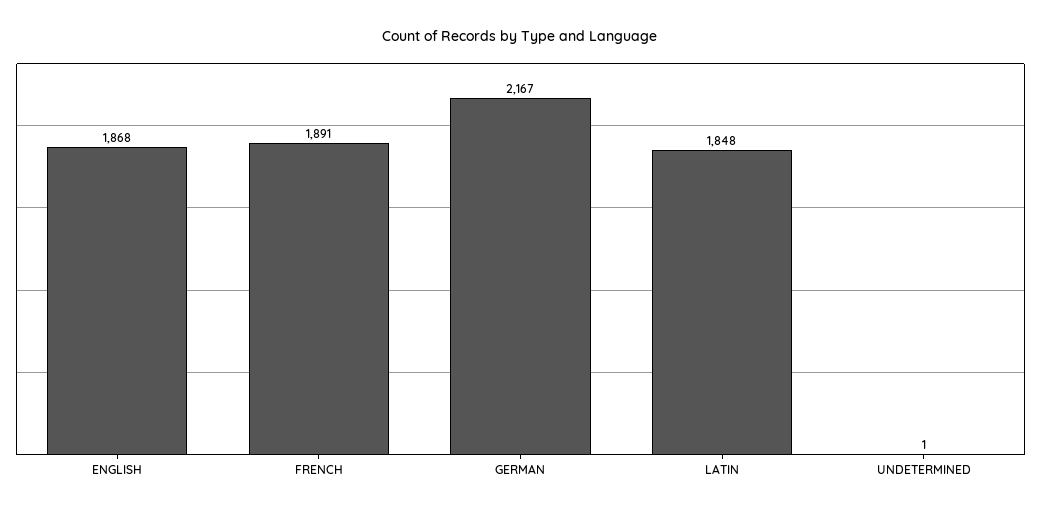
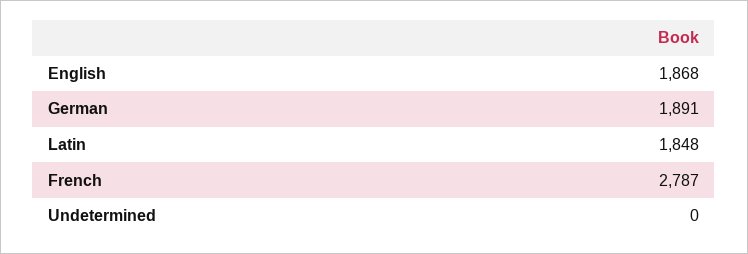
  {
    "ENGLISH": 1868,
-   "FRENCH": 1891,
+   "FRENCH": 2787,
-   "GERMAN": 2167,
+   "GERMAN": 1891,
    "LATIN": 1848,
-   "UNDETERMINED": 1
+   "UNDETERMINED": 0
  }

